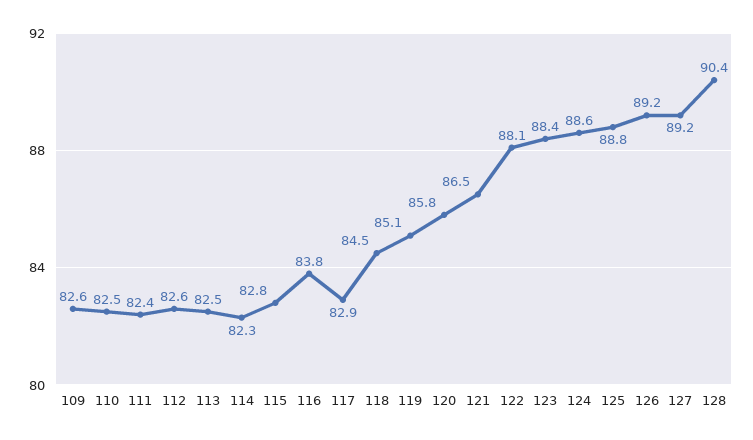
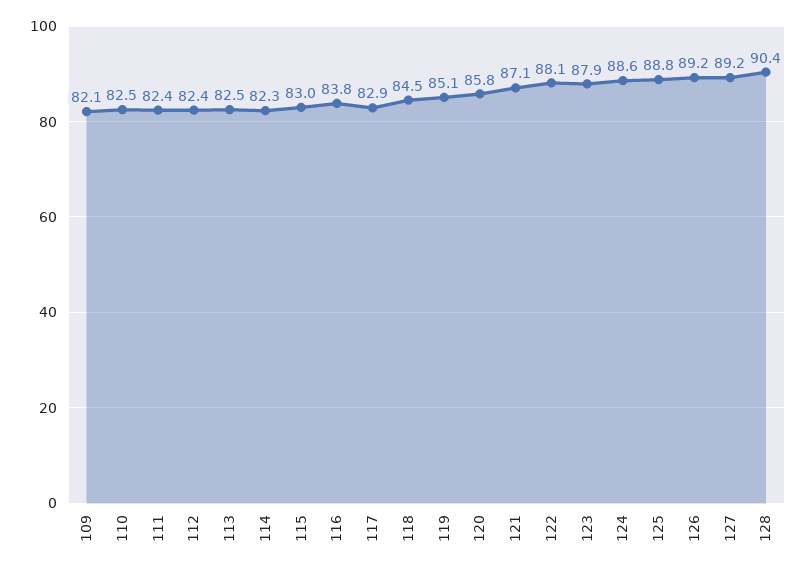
  {
-   "109": 82.6,
+   "109": 82.1,
    "110": 82.5,
    "111": 82.4,
-   "112": 82.6,
+   "112": 82.4,
    "113": 82.5,
    "114": 82.3,
-   "115": 82.8,
+   "115": 83,
    "116": 83.8,
    "117": 82.9,
    "118": 84.5,
    "119": 85.1,
    "120": 85.8,
-   "121": 86.5,
+   "121": 87.1,
    "122": 88.1,
-   "123": 88.4,
+   "123": 87.9,
    "124": 88.6,
    "125": 88.8,
    "126": 89.2,
    "127": 89.2,
    "128": 90.4
  }

